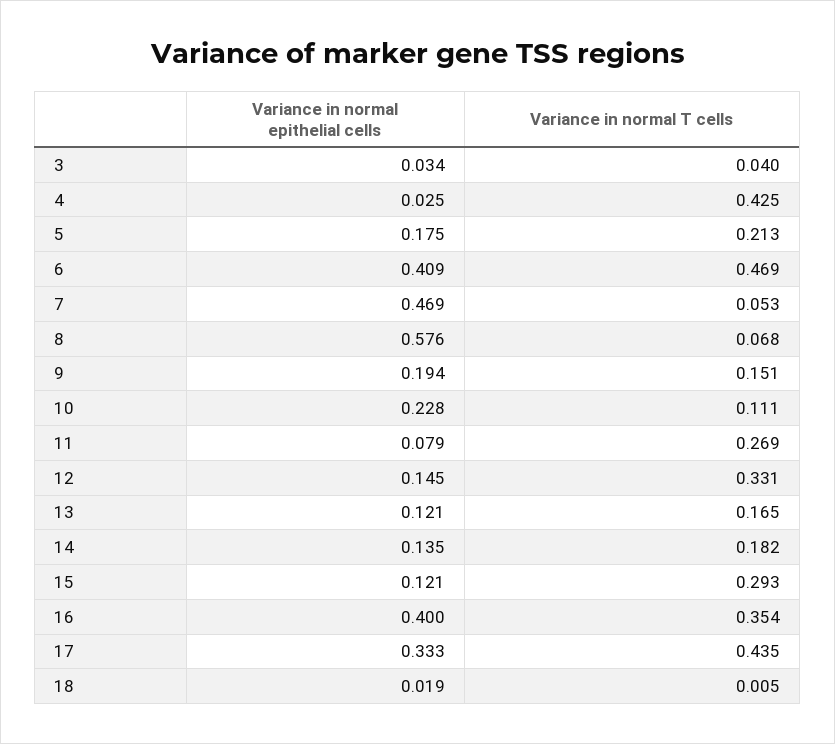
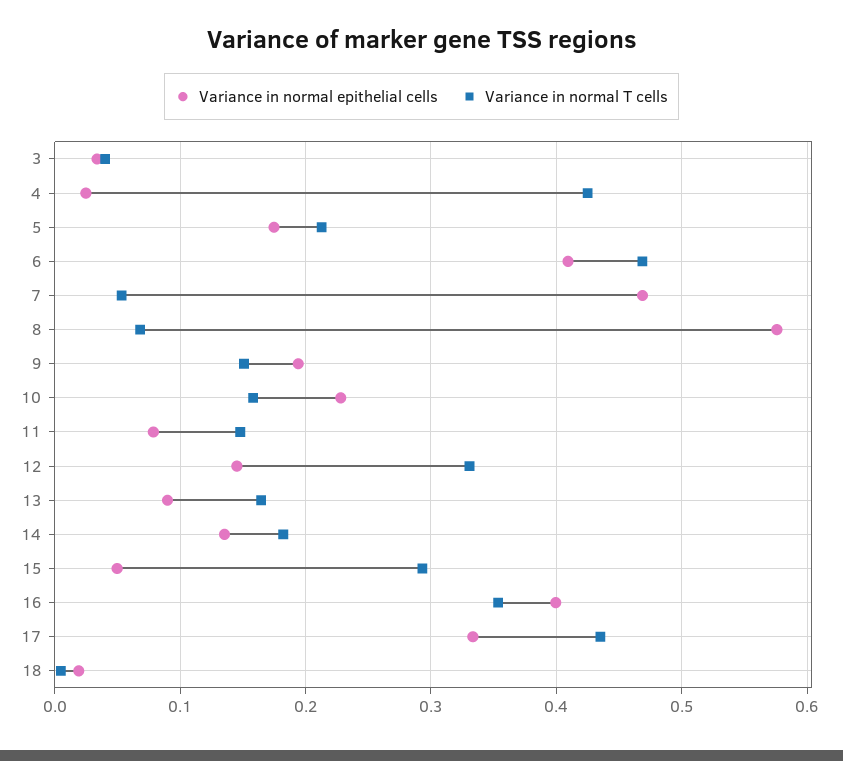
  {
    "Variance in normal epithelial cells": {
      "3": 0.034,
      "4": 0.025,
      "5": 0.175,
      "6": 0.409,
      "7": 0.469,
      "8": 0.576,
      "9": 0.194,
      "10": 0.228,
      "11": 0.079,
      "12": 0.145,
-     "13": 0.121,
+     "13": 0.09,
      "14": 0.135,
-     "15": 0.121,
+     "15": 0.05,
      "16": 0.4,
      "17": 0.333,
      "18": 0.019
    },
    "Variance in normal T cells": {
      "3": 0.04,
      "4": 0.425,
      "5": 0.213,
      "6": 0.469,
      "7": 0.053,
      "8": 0.068,
      "9": 0.151,
-     "10": 0.111,
+     "10": 0.16,
-     "11": 0.269,
+     "11": 0.15,
      "12": 0.331,
      "13": 0.165,
      "14": 0.182,
      "15": 0.293,
      "16": 0.354,
      "17": 0.435,
      "18": 0.005
    }
  }

